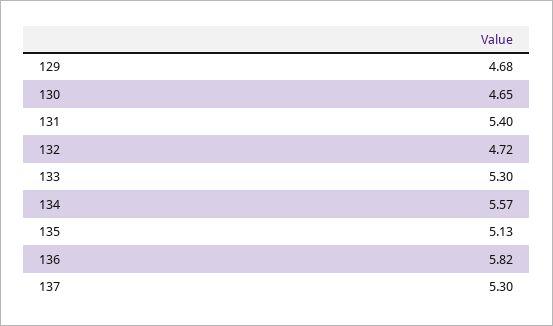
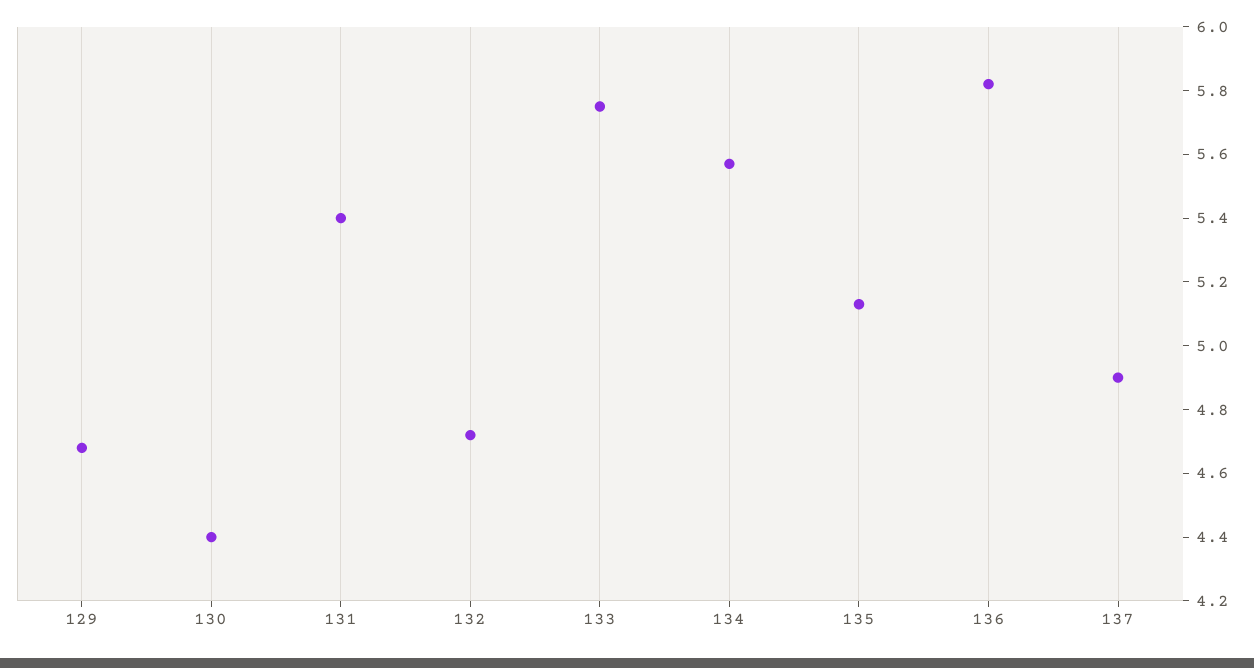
  {
    "129": 4.68,
-   "130": 4.65,
+   "130": 4.4,
    "131": 5.4,
    "132": 4.72,
-   "133": 5.3,
+   "133": 5.75,
    "134": 5.57,
    "135": 5.13,
    "136": 5.82,
-   "137": 5.3
+   "137": 4.9
  }

